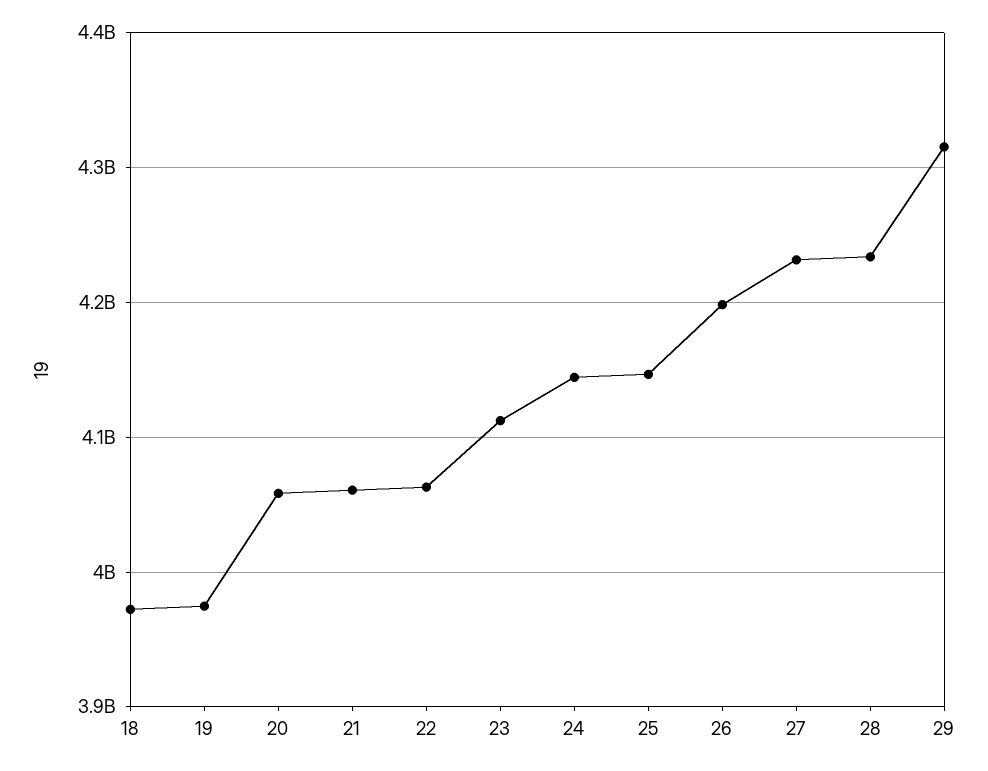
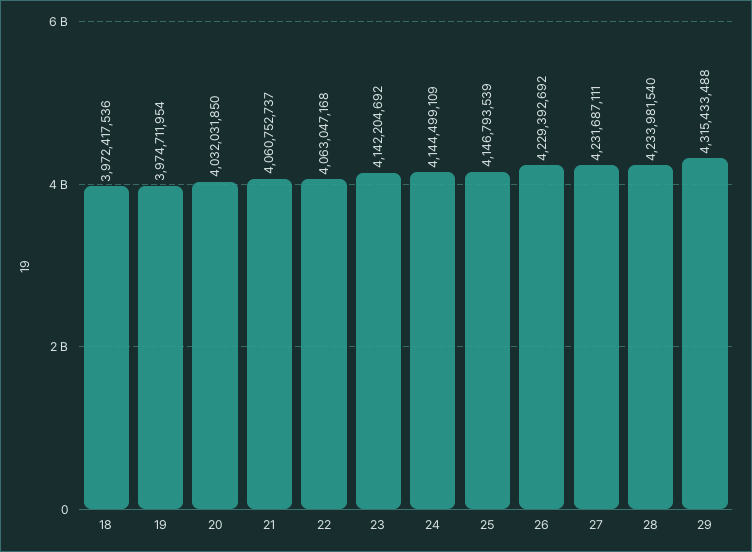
  {
    "18": 3972417536,
    "19": 3974711954,
-   "20": 4060000000,
+   "20": 4032031850,
    "21": 4060752737,
    "22": 4063047168,
-   "23": 4110000000,
+   "23": 4142204692,
    "24": 4144499109,
    "25": 4146793539,
-   "26": 4200000000,
+   "26": 4229392692,
    "27": 4231687111,
    "28": 4233981540,
    "29": 4315433488
  }

